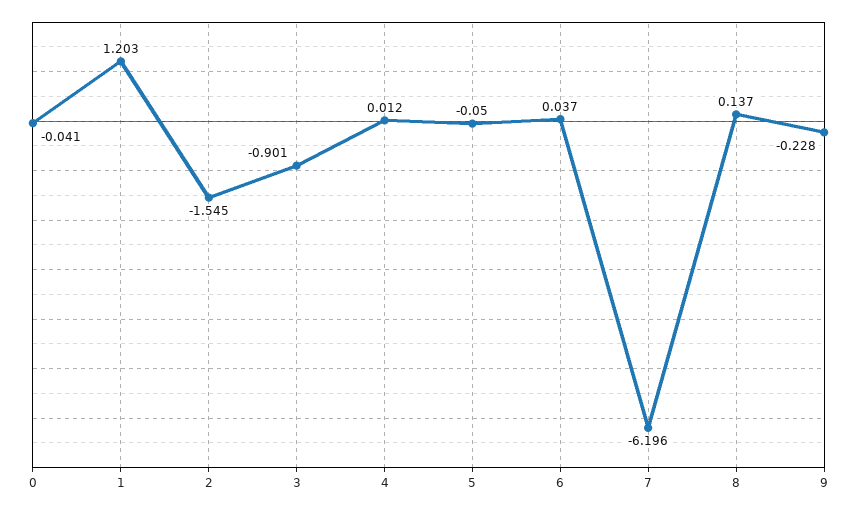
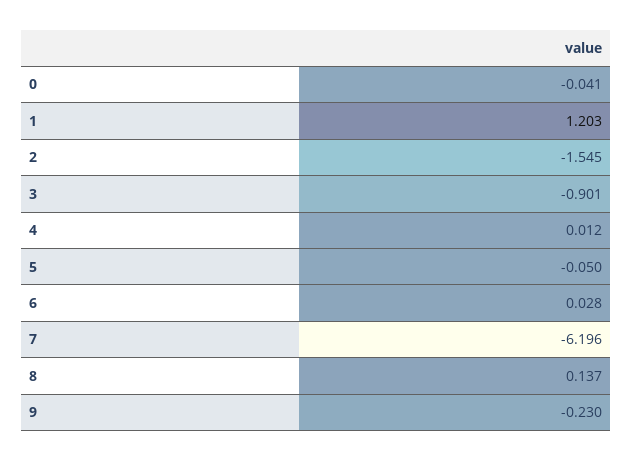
  {
    "0": -0.041,
    "1": 1.203,
    "2": -1.545,
    "3": -0.901,
    "4": 0.012,
    "5": -0.05,
-   "6": 0.037,
+   "6": 0.028,
    "7": -6.196,
    "8": 0.137,
-   "9": -0.228
+   "9": -0.23
  }

